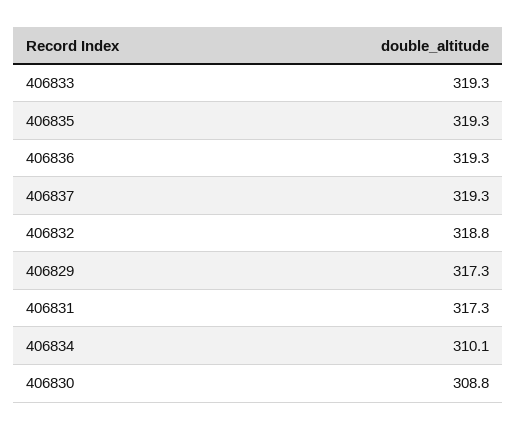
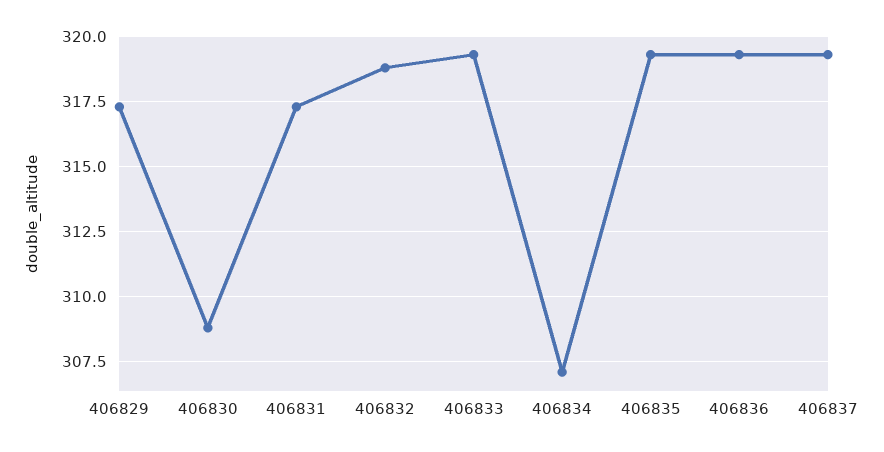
  {
    "406833": 319.3,
    "406835": 319.3,
    "406836": 319.3,
    "406837": 319.3,
    "406832": 318.8,
    "406829": 317.3,
    "406831": 317.3,
-   "406834": 310.1,
+   "406834": 307,
    "406830": 308.8
  }

